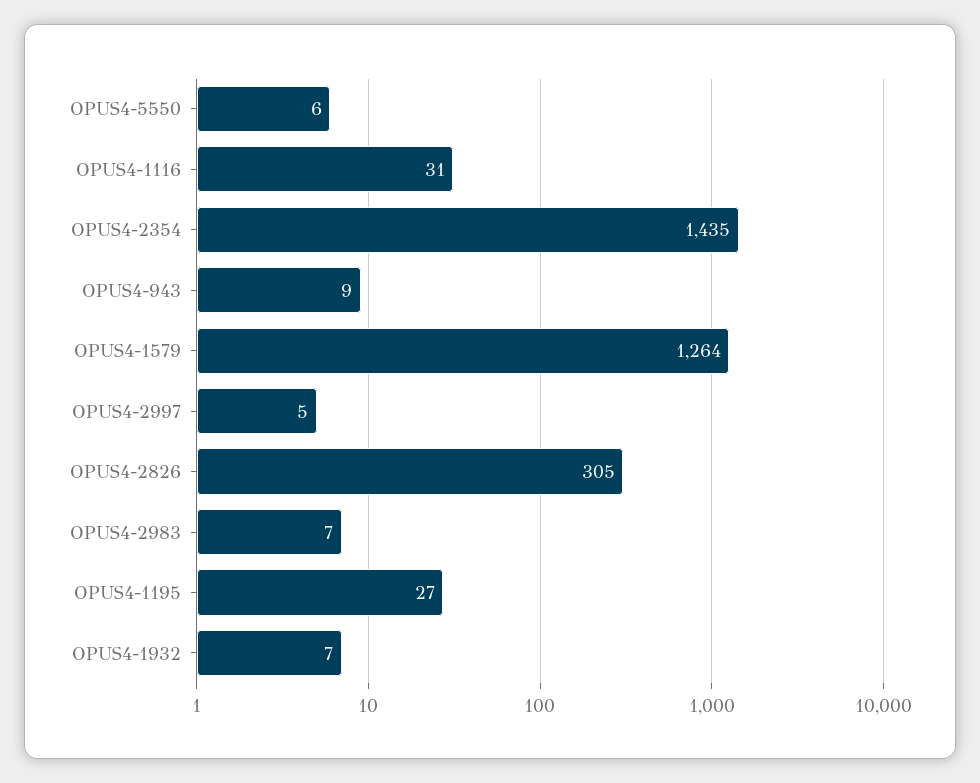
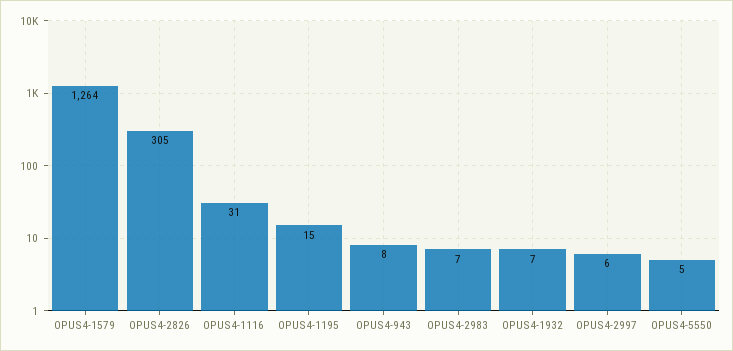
  {
-   "OPUS4-5550": 6,
+   "OPUS4-5550": 5,
    "OPUS4-1116": 31,
-   "OPUS4-2354": 1435,
-   "OPUS4-943": 9,
+   "OPUS4-943": 8,
    "OPUS4-1579": 1264,
-   "OPUS4-2997": 5,
+   "OPUS4-2997": 6,
    "OPUS4-2826": 305,
    "OPUS4-2983": 7,
-   "OPUS4-1195": 27,
+   "OPUS4-1195": 15,
    "OPUS4-1932": 7
  }

